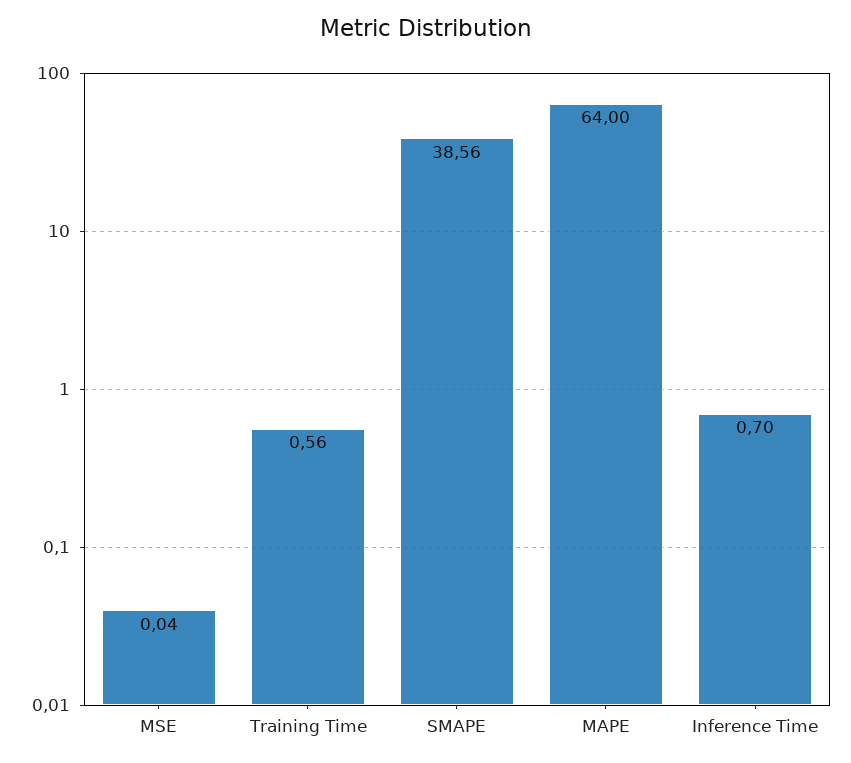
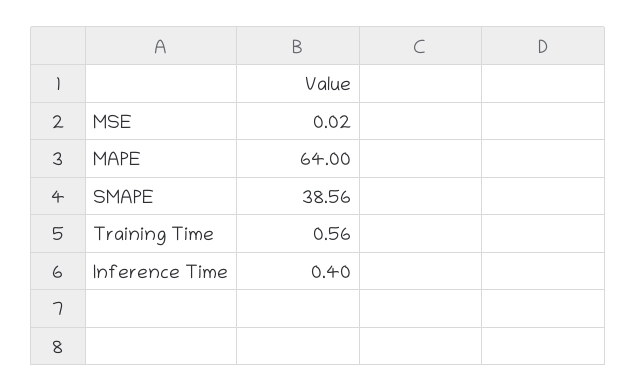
  {
-   "MSE": 0.04,
+   "MSE": 0.02,
    "Training Time": 0.56,
    "SMAPE": 38.56,
    "MAPE": 64,
-   "Inference Time": 0.7
+   "Inference Time": 0.4
  }

